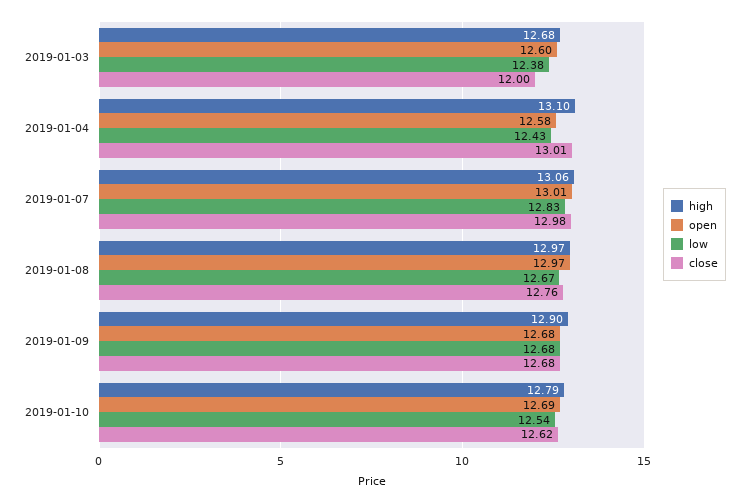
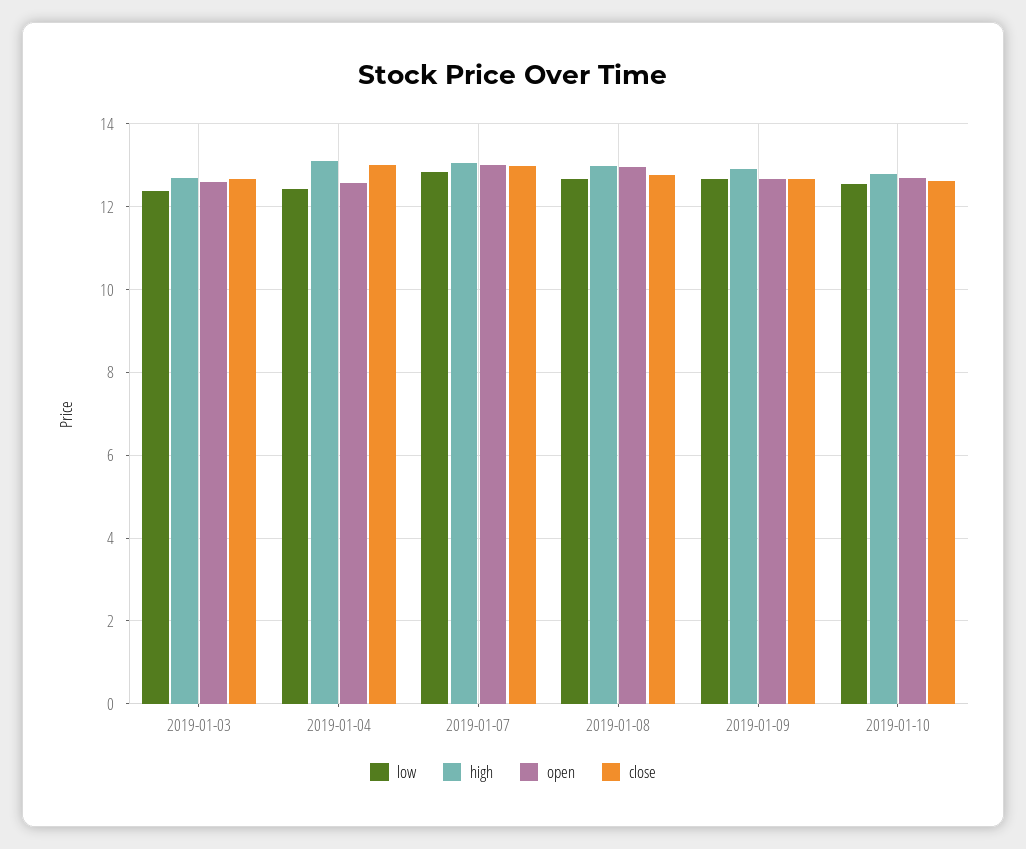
  {
    "high": {
      "2019-01-03": 12.68,
      "2019-01-04": 13.1,
      "2019-01-07": 13.06,
      "2019-01-08": 12.97,
      "2019-01-09": 12.9,
      "2019-01-10": 12.79
    },
    "open": {
      "2019-01-03": 12.6,
      "2019-01-04": 12.58,
      "2019-01-07": 13.01,
      "2019-01-08": 12.97,
      "2019-01-09": 12.68,
      "2019-01-10": 12.69
    },
    "low": {
      "2019-01-03": 12.38,
      "2019-01-04": 12.43,
      "2019-01-07": 12.83,
      "2019-01-08": 12.67,
      "2019-01-09": 12.68,
      "2019-01-10": 12.54
    },
    "close": {
-     "2019-01-03": 12,
+     "2019-01-03": 12.6,
      "2019-01-04": 13.01,
      "2019-01-07": 12.98,
      "2019-01-08": 12.76,
      "2019-01-09": 12.68,
      "2019-01-10": 12.62
    }
  }

